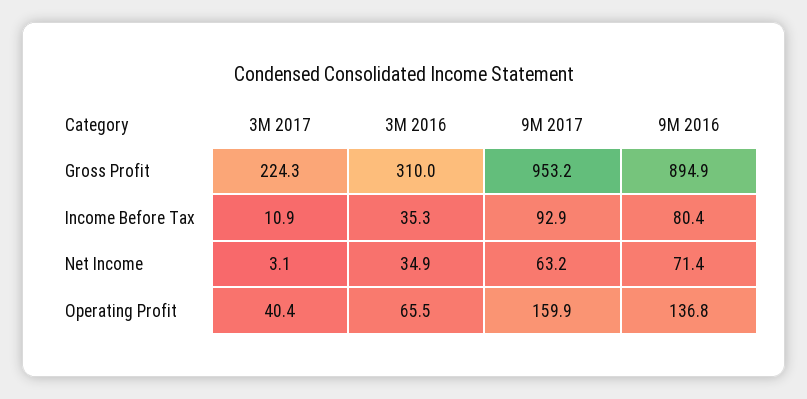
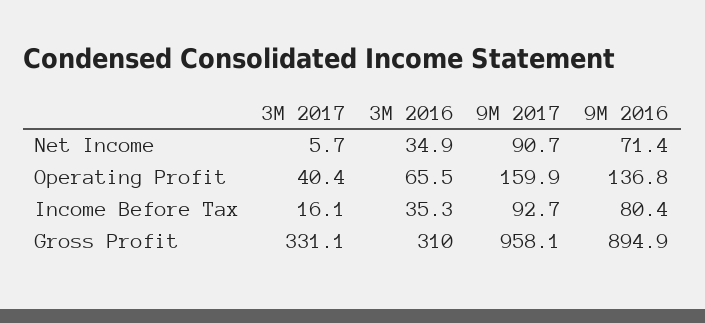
  {
    "3M 2017": {
-     "Gross Profit": 224.3,
+     "Gross Profit": 331.1,
-     "Income Before Tax": 10.9,
+     "Income Before Tax": 16.1,
-     "Net Income": 3.1,
+     "Net Income": 5.7,
      "Operating Profit": 40.4
    },
    "3M 2016": {
      "Gross Profit": 310,
      "Income Before Tax": 35.3,
      "Net Income": 34.9,
      "Operating Profit": 65.5
    },
    "9M 2017": {
-     "Gross Profit": 953.2,
+     "Gross Profit": 958.1,
-     "Income Before Tax": 92.9,
+     "Income Before Tax": 92.7,
-     "Net Income": 63.2,
+     "Net Income": 90.7,
      "Operating Profit": 159.9
    },
    "9M 2016": {
      "Gross Profit": 894.9,
      "Income Before Tax": 80.4,
      "Net Income": 71.4,
      "Operating Profit": 136.8
    }
  }

